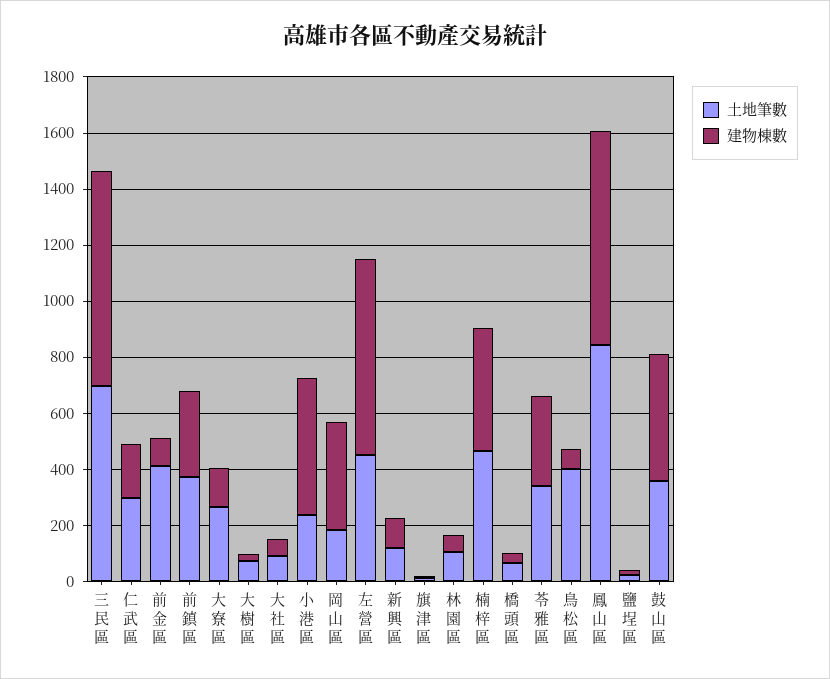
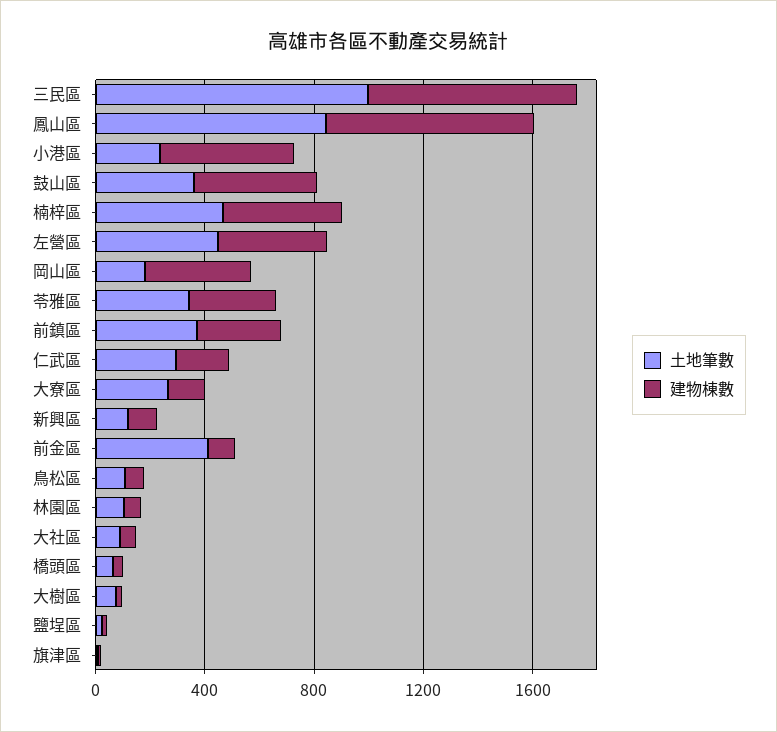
  {
    "土地筆數": {
-     "三民區": 700,
+     "三民區": 1000,
      "仁武區": 300,
      "前金區": 400,
      "前鎮區": 350,
      "大寮區": 250,
      "大樹區": 50,
      "大社區": 100,
      "小港區": 250,
      "岡山區": 200,
      "左營區": 450,
      "新興區": 100,
      "旗津區": 0,
      "林園區": 100,
      "楠梓區": 450,
      "橋頭區": 50,
      "苓雅區": 350,
-     "鳥松區": 400,
+     "鳥松區": 100,
      "鳳山區": 850,
      "鹽埕區": 0,
      "鼓山區": 350
    },
    "建物棟數": {
      "三民區": 750,
      "仁武區": 200,
      "前金區": 100,
      "前鎮區": 300,
      "大寮區": 150,
      "大樹區": 50,
      "大社區": 50,
      "小港區": 500,
      "岡山區": 400,
-     "左營區": 700,
+     "左營區": 400,
      "新興區": 100,
      "旗津區": 0,
      "林園區": 50,
      "楠梓區": 450,
      "橋頭區": 50,
      "苓雅區": 300,
      "鳥松區": 50,
      "鳳山區": 750,
      "鹽埕區": 0,
      "鼓山區": 450
    }
  }

